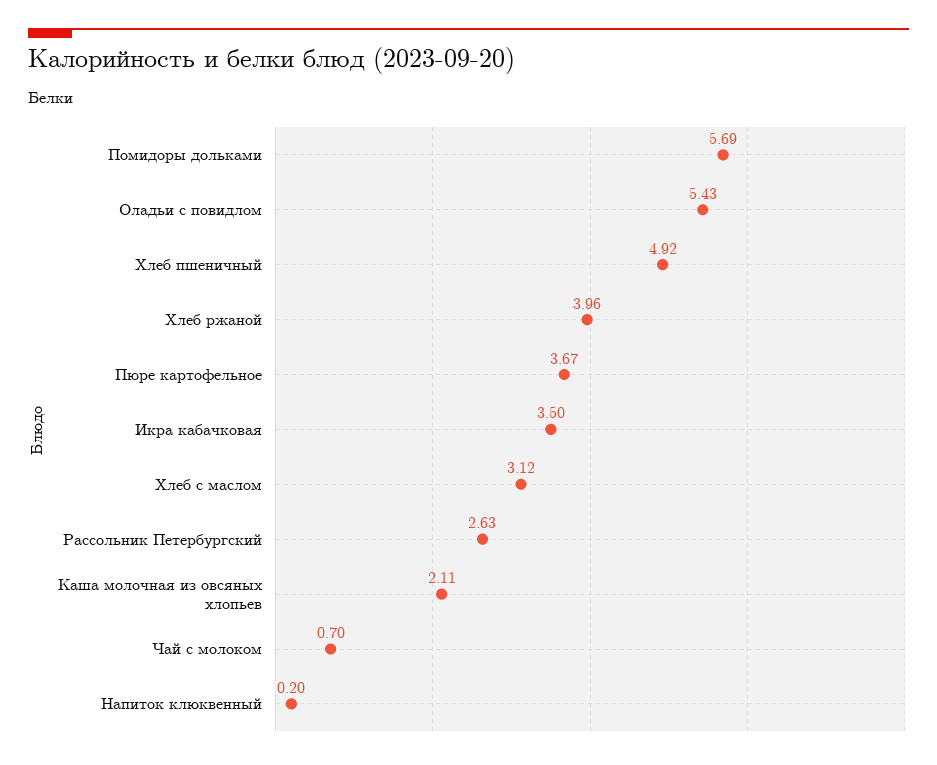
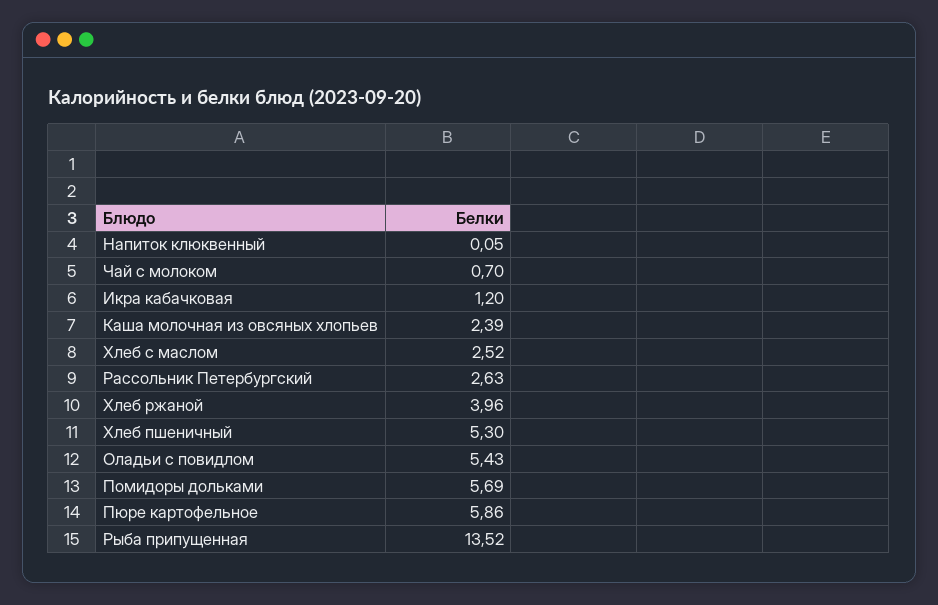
  {
    "Помидоры дольками": 5.69,
    "Оладьи с повидлом": 5.43,
-   "Хлеб пшеничный": 4.92,
+   "Хлеб пшеничный": 5.3,
    "Хлеб ржаной": 3.96,
-   "Пюре картофельное": 3.67,
+   "Пюре картофельное": 5.86,
-   "Икра кабачковая": 3.5,
+   "Икра кабачковая": 1.2,
-   "Хлеб с маслом": 3.12,
+   "Хлеб с маслом": 2.52,
    "Рассольник Петербургский": 2.63,
-   "Каша молочная из овсяных хлопьев": 2.11,
+   "Каша молочная из овсяных хлопьев": 2.39,
    "Чай с молоком": 0.7,
-   "Напиток клюквенный": 0.2
+   "Напиток клюквенный": 0.05,
+   "Рыба припущенная": 13.52
  }

